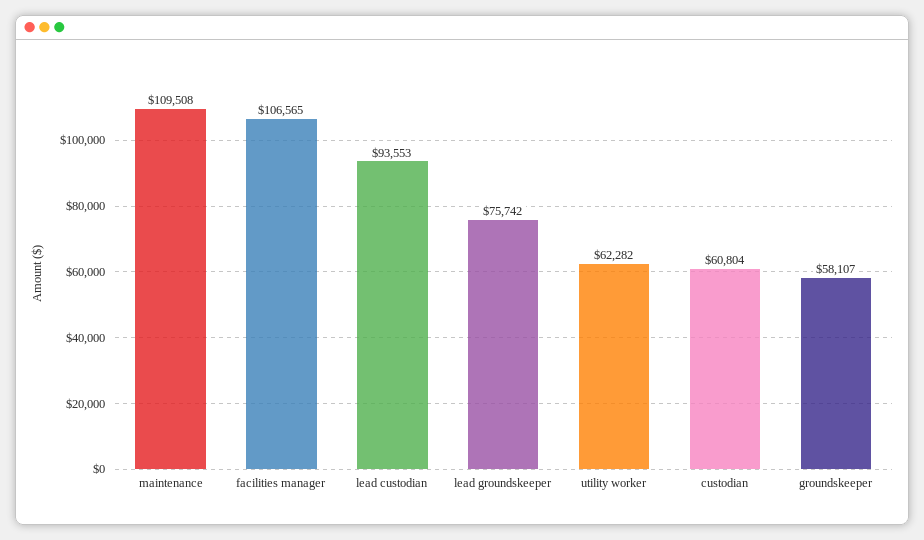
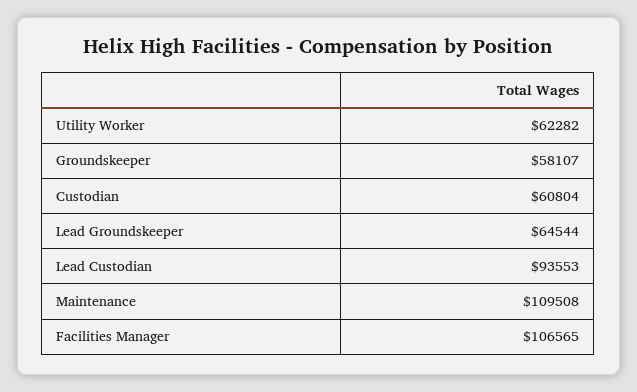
  {
    "maintenance": 109508,
    "facilities manager": 106565,
    "lead custodian": 93553,
-   "lead groundskeeper": 75742,
+   "lead groundskeeper": 64544,
    "utility worker": 62282,
    "custodian": 60804,
    "groundskeeper": 58107
  }

